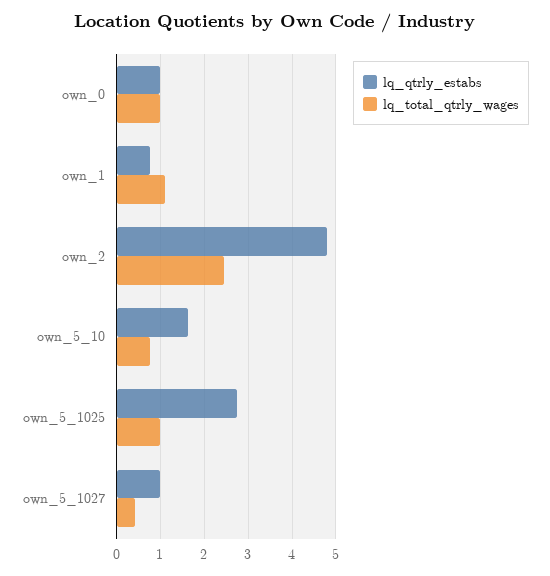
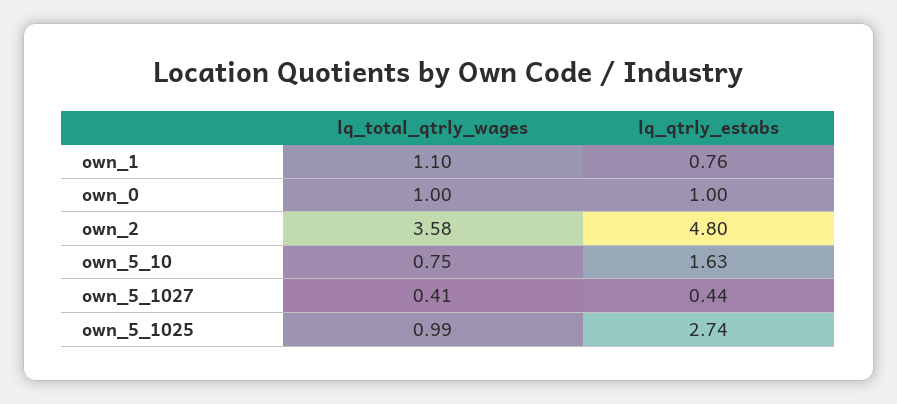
  {
    "lq_qtrly_estabs": {
      "own_0": 1,
      "own_1": 0.76,
      "own_2": 4.8,
      "own_5_10": 1.63,
      "own_5_1025": 2.74,
-     "own_5_1027": 1
+     "own_5_1027": 0.44
    },
    "lq_total_qtrly_wages": {
      "own_0": 1,
      "own_1": 1.1,
-     "own_2": 2.4,
+     "own_2": 3.58,
      "own_5_10": 0.75,
      "own_5_1025": 0.99,
      "own_5_1027": 0.41
    }
  }

